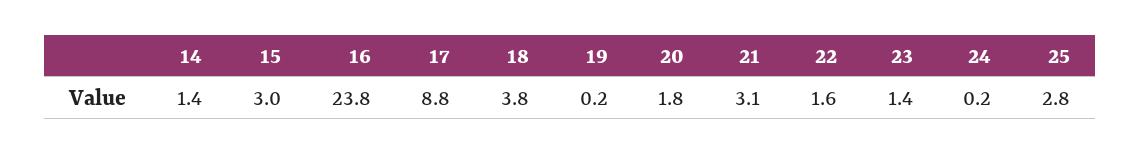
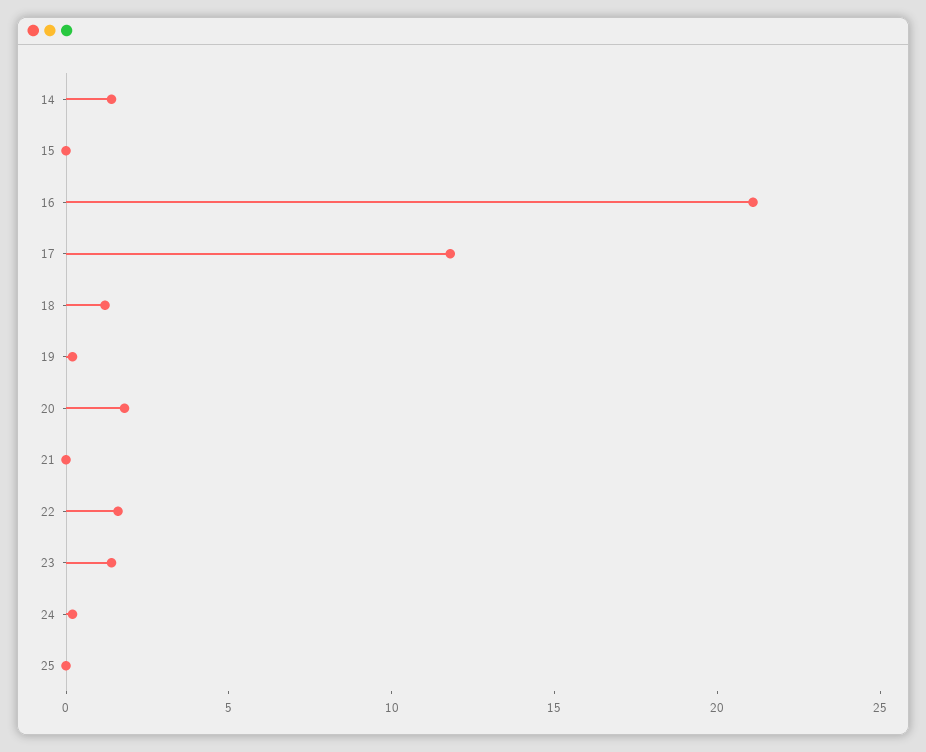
  {
    "14": 1.4,
-   "15": 3,
+   "15": 0,
-   "16": 23.8,
+   "16": 21,
-   "17": 8.8,
+   "17": 12,
-   "18": 3.8,
+   "18": 1,
    "19": 0.2,
    "20": 1.8,
-   "21": 3.1,
+   "21": 0,
    "22": 1.6,
    "23": 1.4,
    "24": 0.2,
-   "25": 2.8
+   "25": 0
  }

